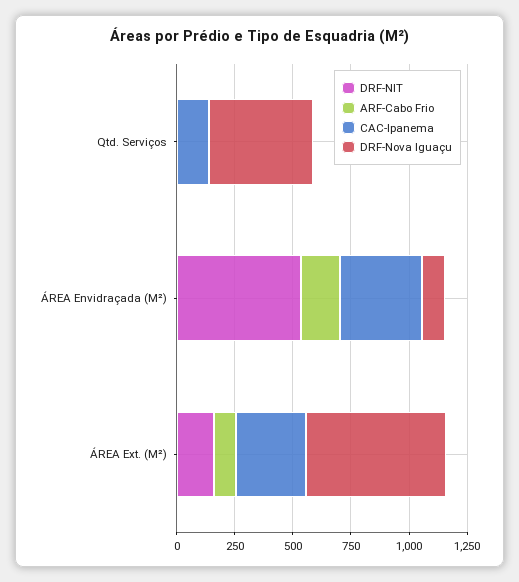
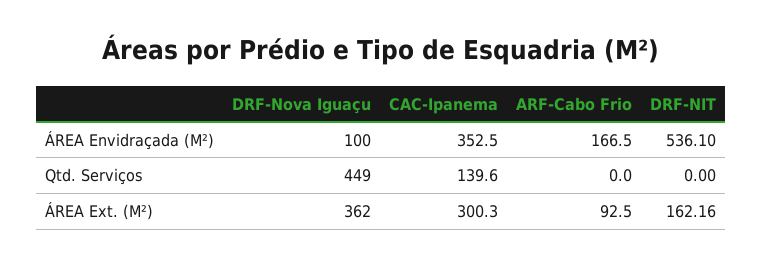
  {
    "DRF-NIT": {
      "Qtd. Serviços": 0,
      "ÁREA Envidraçada (M²)": 536.1,
      "ÁREA Ext. (M²)": 162.16
    },
    "ARF-Cabo Frio": {
      "Qtd. Serviços": 0,
      "ÁREA Envidraçada (M²)": 166.5,
      "ÁREA Ext. (M²)": 92.5
    },
    "CAC-Ipanema": {
      "Qtd. Serviços": 139.6,
      "ÁREA Envidraçada (M²)": 352.5,
      "ÁREA Ext. (M²)": 300.3
    },
    "DRF-Nova Iguaçu": {
      "Qtd. Serviços": 449,
      "ÁREA Envidraçada (M²)": 100,
-     "ÁREA Ext. (M²)": 600
+     "ÁREA Ext. (M²)": 362
    }
  }

